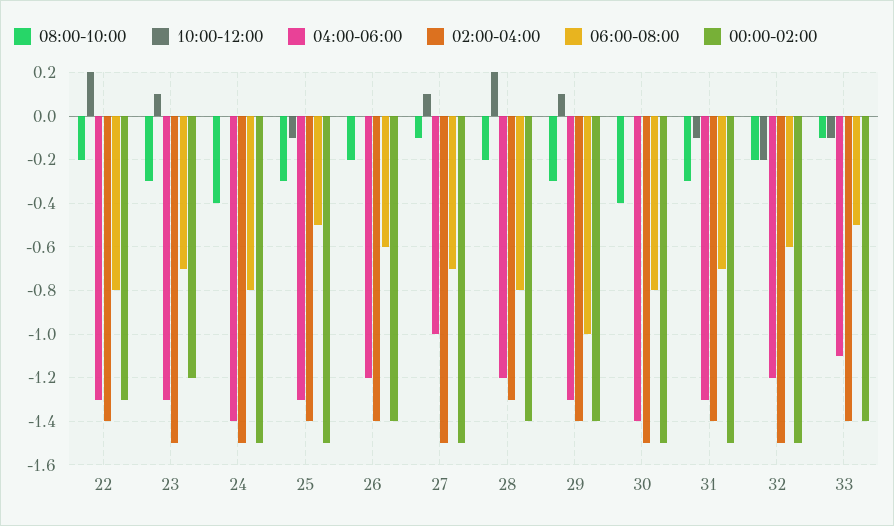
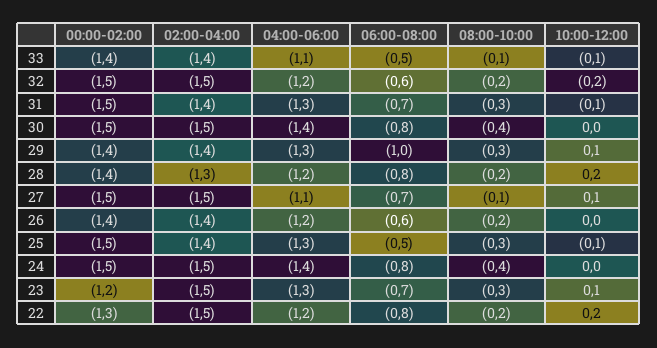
  {
    "08:00-10:00": {
      "22": -0.2,
      "23": -0.3,
      "24": -0.4,
      "25": -0.3,
      "26": -0.2,
      "27": -0.1,
      "28": -0.2,
      "29": -0.3,
      "30": -0.4,
      "31": -0.3,
      "32": -0.2,
      "33": -0.1
    },
    "10:00-12:00": {
      "22": 0.2,
      "23": 0.1,
      "24": 0,
      "25": -0.1,
      "26": 0,
      "27": 0.1,
      "28": 0.2,
      "29": 0.1,
      "30": 0,
      "31": -0.1,
      "32": -0.2,
      "33": -0.1
    },
    "04:00-06:00": {
-     "22": -1.3,
+     "22": -1.2,
      "23": -1.3,
      "24": -1.4,
      "25": -1.3,
      "26": -1.2,
-     "27": -1,
+     "27": -1.1,
      "28": -1.2,
      "29": -1.3,
      "30": -1.4,
      "31": -1.3,
      "32": -1.2,
      "33": -1.1
    },
    "02:00-04:00": {
-     "22": -1.4,
+     "22": -1.5,
      "23": -1.5,
      "24": -1.5,
      "25": -1.4,
      "26": -1.4,
      "27": -1.5,
      "28": -1.3,
      "29": -1.4,
      "30": -1.5,
      "31": -1.4,
      "32": -1.5,
      "33": -1.4
    },
    "06:00-08:00": {
      "22": -0.8,
      "23": -0.7,
      "24": -0.8,
      "25": -0.5,
      "26": -0.6,
      "27": -0.7,
      "28": -0.8,
      "29": -1,
      "30": -0.8,
      "31": -0.7,
      "32": -0.6,
      "33": -0.5
    },
    "00:00-02:00": {
      "22": -1.3,
      "23": -1.2,
      "24": -1.5,
      "25": -1.5,
      "26": -1.4,
      "27": -1.5,
      "28": -1.4,
      "29": -1.4,
      "30": -1.5,
      "31": -1.5,
      "32": -1.5,
      "33": -1.4
    }
  }

